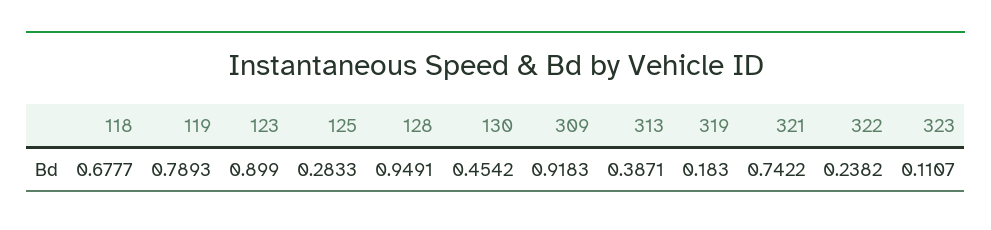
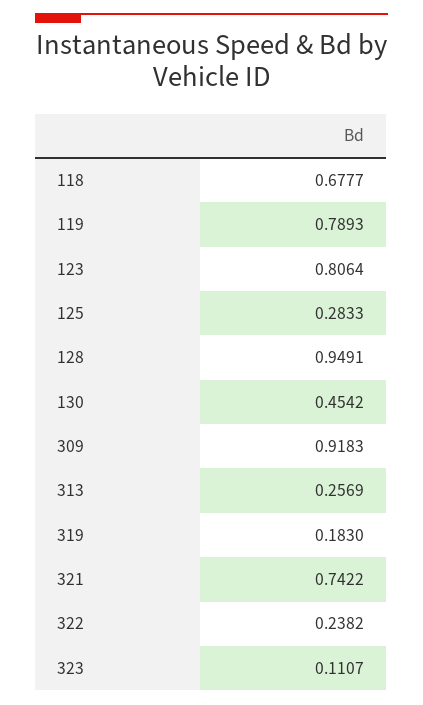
  {
    "118": 0.6777,
    "119": 0.7893,
-   "123": 0.899,
+   "123": 0.8064,
    "125": 0.2833,
    "128": 0.9491,
    "130": 0.4542,
    "309": 0.9183,
-   "313": 0.3871,
+   "313": 0.2569,
    "319": 0.183,
    "321": 0.7422,
    "322": 0.2382,
    "323": 0.1107
  }

